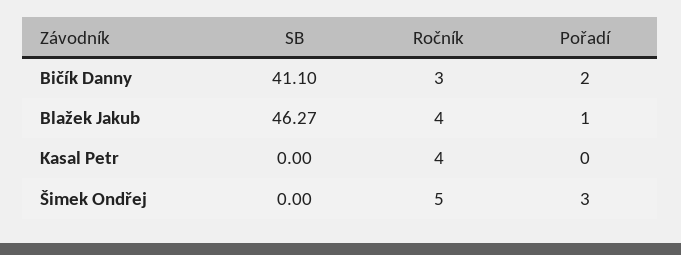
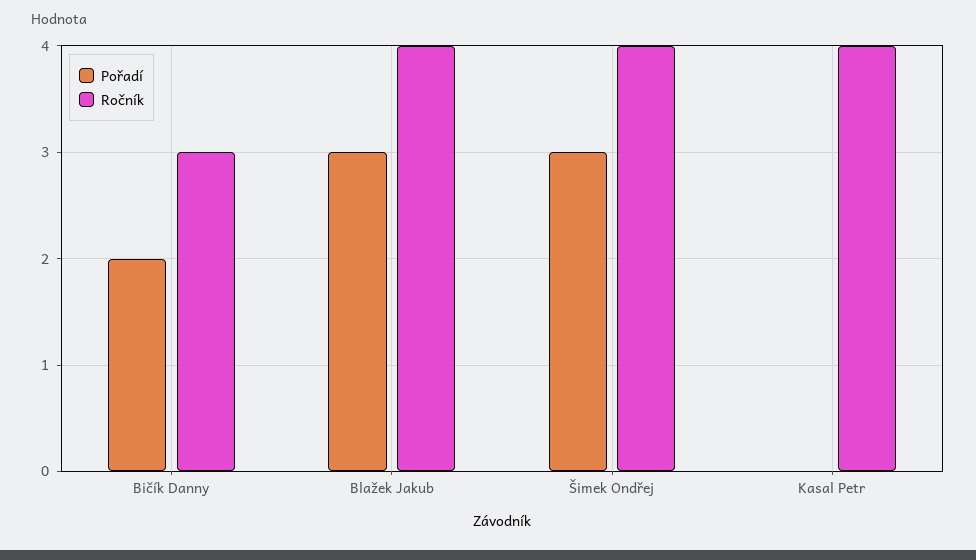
  {
-   "SB": {
-     "Bičík Danny": 41.1,
-     "Blažek Jakub": 46.27,
-     "Kasal Petr": 0,
-     "Šimek Ondřej": 0
-   },
    "Ročník": {
      "Bičík Danny": 3,
      "Blažek Jakub": 4,
      "Kasal Petr": 4,
-     "Šimek Ondřej": 5
+     "Šimek Ondřej": 4
    },
    "Pořadí": {
      "Bičík Danny": 2,
-     "Blažek Jakub": 1,
+     "Blažek Jakub": 3,
      "Kasal Petr": 0,
      "Šimek Ondřej": 3
    }
  }

